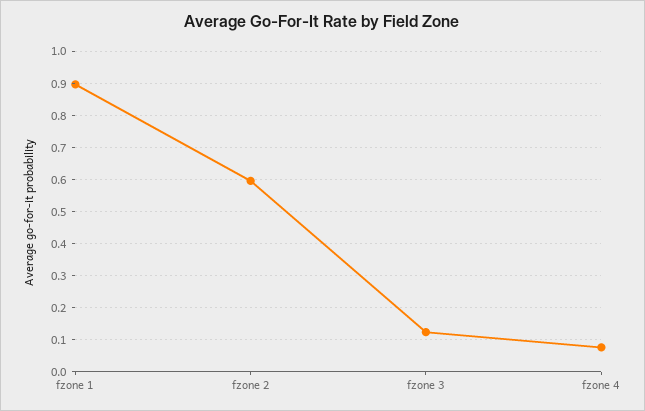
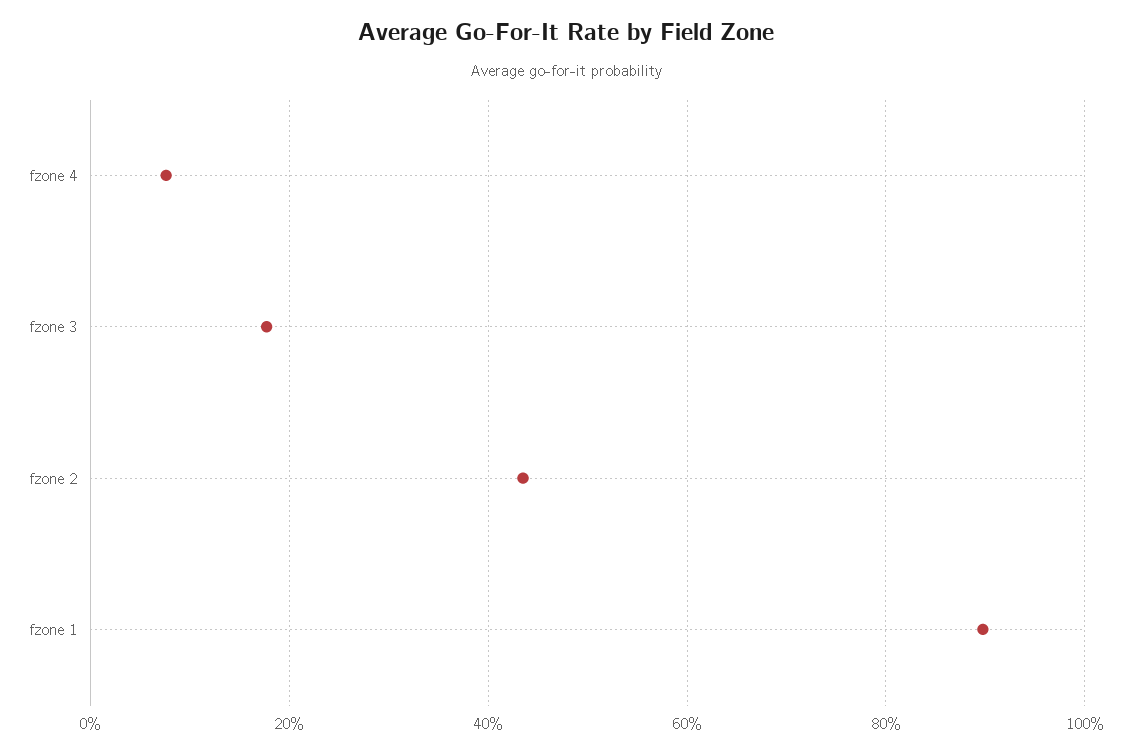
  {
    "fzone 1": 0.9,
-   "fzone 2": 0.6,
+   "fzone 2": 0.44,
-   "fzone 3": 0.12,
+   "fzone 3": 0.18,
    "fzone 4": 0.08
  }

